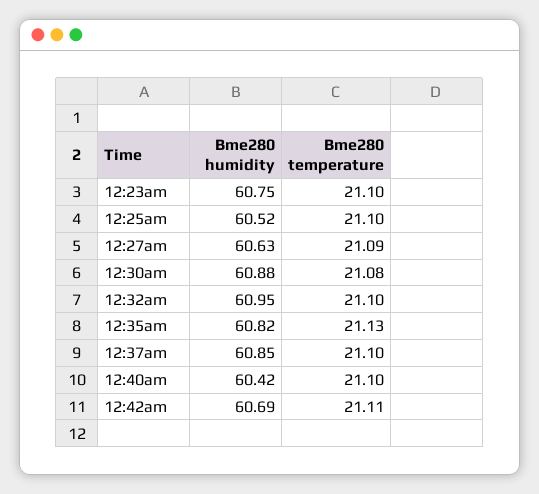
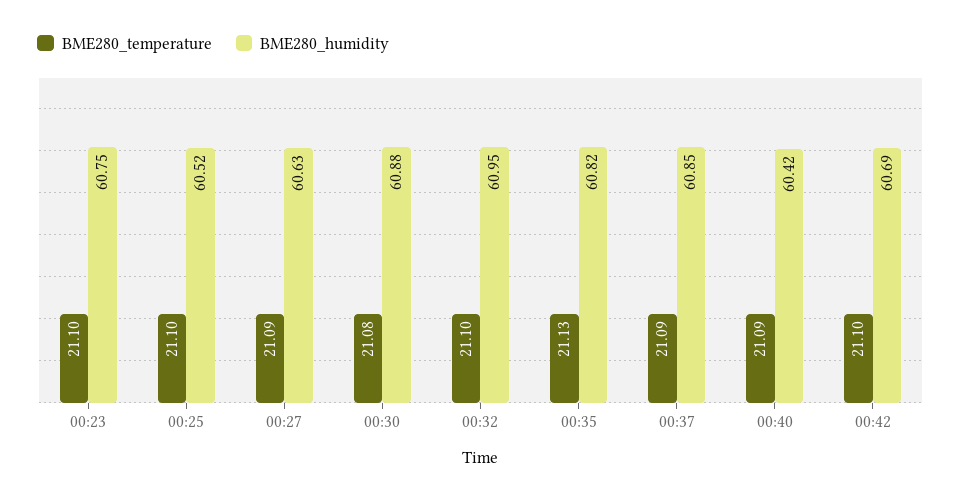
  {
    "Bme280 humidity": {
      "12:23am": 60.75,
      "12:25am": 60.52,
      "12:27am": 60.63,
      "12:30am": 60.88,
      "12:32am": 60.95,
      "12:35am": 60.82,
      "12:37am": 60.85,
      "12:40am": 60.42,
      "12:42am": 60.69
    },
    "Bme280 temperature": {
      "12:23am": 21.1,
      "12:25am": 21.1,
      "12:27am": 21.09,
      "12:30am": 21.08,
      "12:32am": 21.1,
      "12:35am": 21.13,
-     "12:37am": 21.1,
+     "12:37am": 21.09,
-     "12:40am": 21.1,
+     "12:40am": 21.09,
-     "12:42am": 21.11
+     "12:42am": 21.1
    }
  }

